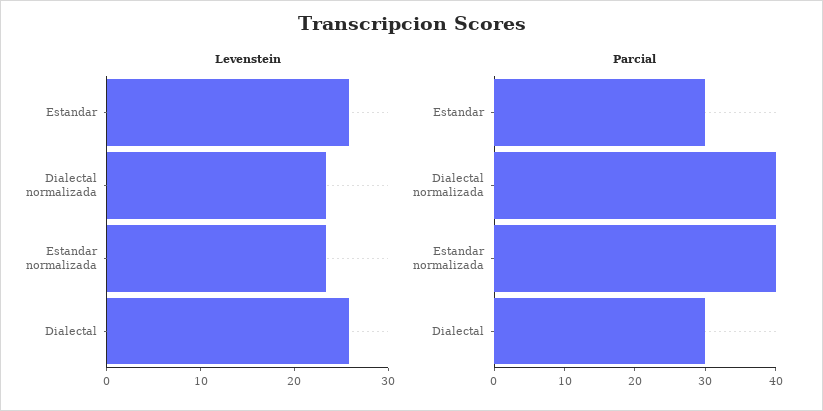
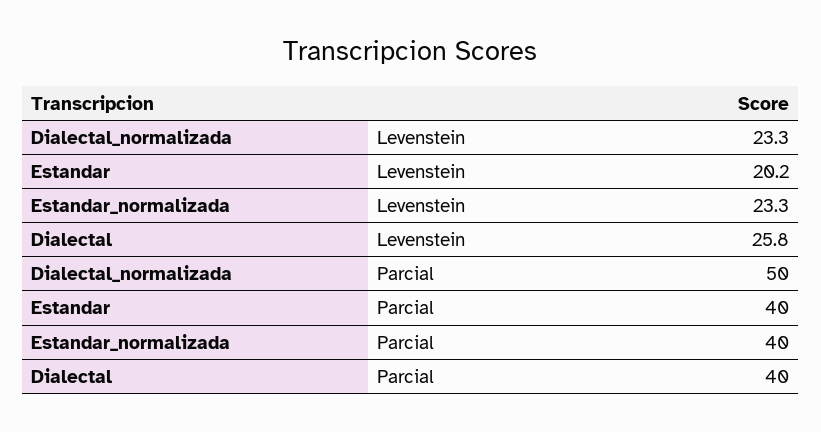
  {
    "Levenstein": {
-     "Estandar": 26,
+     "Estandar": 20.2,
      "Dialectal normalizada": 23.3,
      "Estandar normalizada": 23.3,
      "Dialectal": 25.8
    },
    "Parcial": {
-     "Estandar": 30,
+     "Estandar": 40,
-     "Dialectal normalizada": 40,
+     "Dialectal normalizada": 50,
      "Estandar normalizada": 40,
-     "Dialectal": 30
+     "Dialectal": 40
    }
  }

